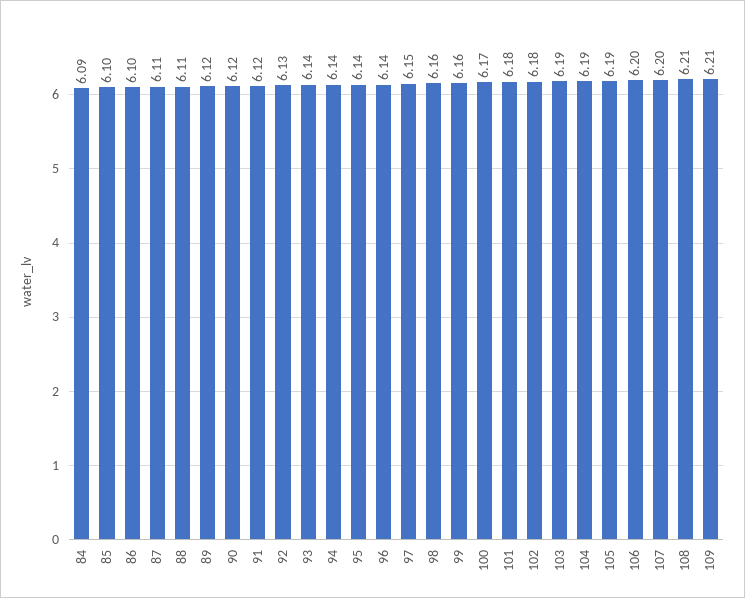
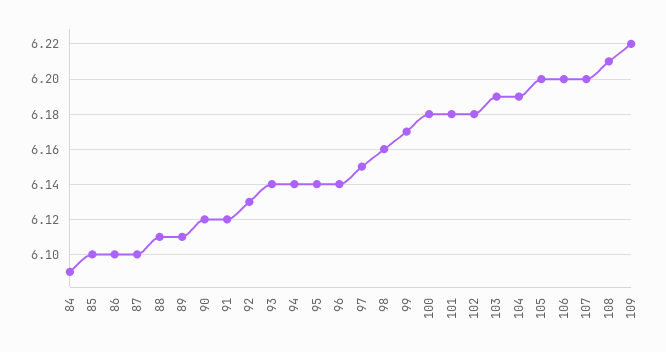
  {
    "84": 6.09,
    "85": 6.1,
    "86": 6.1,
-   "87": 6.11,
+   "87": 6.1,
    "88": 6.11,
-   "89": 6.12,
+   "89": 6.11,
    "90": 6.12,
    "91": 6.12,
    "92": 6.13,
    "93": 6.14,
    "94": 6.14,
    "95": 6.14,
    "96": 6.14,
    "97": 6.15,
    "98": 6.16,
-   "99": 6.16,
+   "99": 6.17,
-   "100": 6.17,
+   "100": 6.18,
    "101": 6.18,
    "102": 6.18,
    "103": 6.19,
    "104": 6.19,
-   "105": 6.19,
+   "105": 6.2,
    "106": 6.2,
    "107": 6.2,
    "108": 6.21,
-   "109": 6.21
+   "109": 6.22
  }

